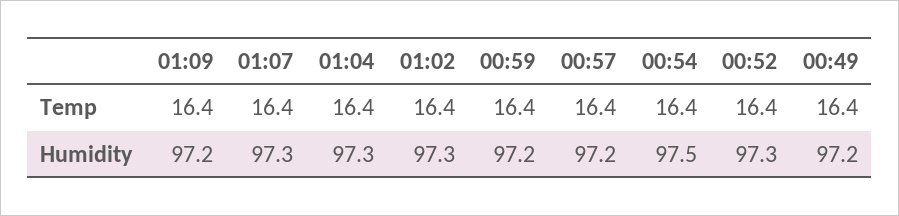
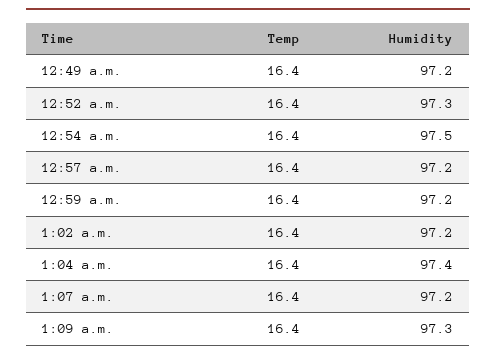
  {
    "01:09": {
      "Temp": 16.4,
-     "Humidity": 97.2
+     "Humidity": 97.3
    },
    "01:07": {
      "Temp": 16.4,
-     "Humidity": 97.3
+     "Humidity": 97.2
    },
    "01:04": {
      "Temp": 16.4,
-     "Humidity": 97.3
+     "Humidity": 97.4
    },
    "01:02": {
      "Temp": 16.4,
-     "Humidity": 97.3
+     "Humidity": 97.2
    },
    "00:59": {
      "Temp": 16.4,
      "Humidity": 97.2
    },
    "00:57": {
      "Temp": 16.4,
      "Humidity": 97.2
    },
    "00:54": {
      "Temp": 16.4,
      "Humidity": 97.5
    },
    "00:52": {
      "Temp": 16.4,
      "Humidity": 97.3
    },
    "00:49": {
      "Temp": 16.4,
      "Humidity": 97.2
    }
  }

